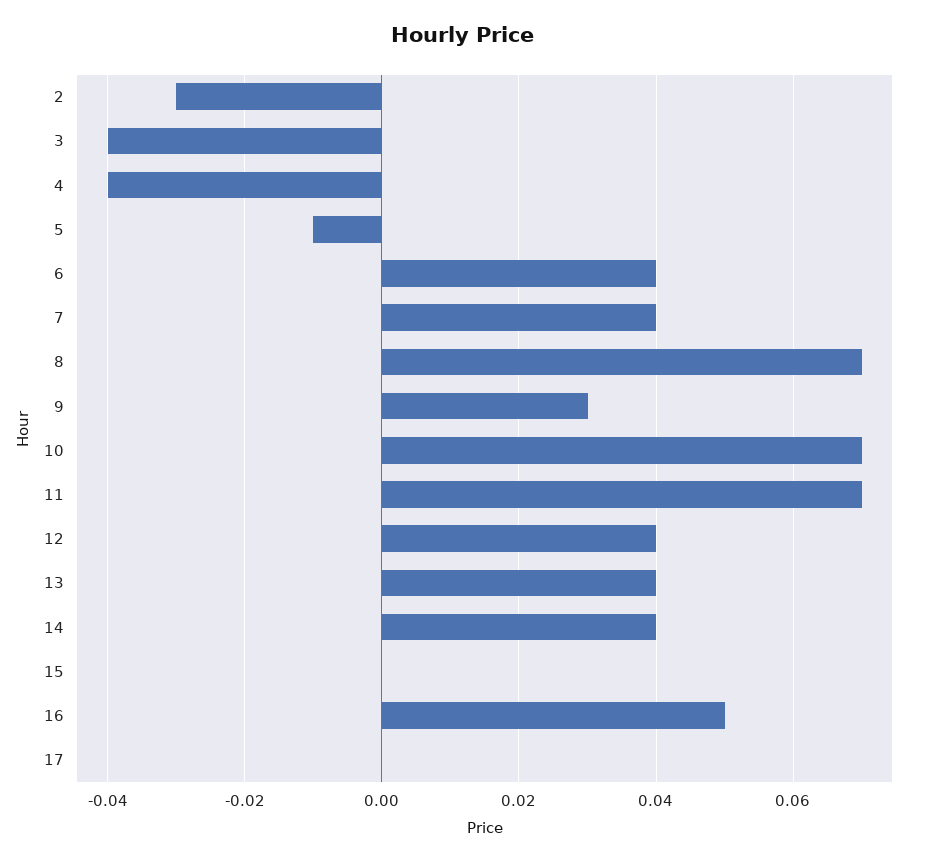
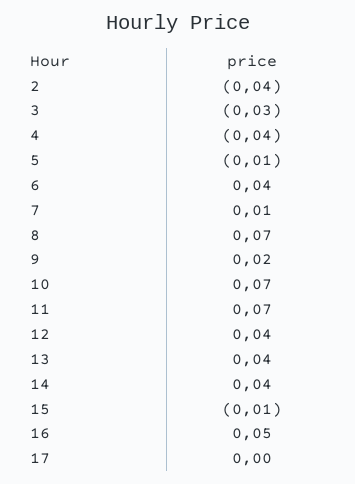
  {
-   "2": -0.03,
+   "2": -0.04,
-   "3": -0.04,
+   "3": -0.03,
    "4": -0.04,
    "5": -0.01,
    "6": 0.04,
-   "7": 0.04,
+   "7": 0.01,
    "8": 0.07,
-   "9": 0.03,
+   "9": 0.02,
    "10": 0.07,
    "11": 0.07,
    "12": 0.04,
    "13": 0.04,
    "14": 0.04,
-   "15": 0,
+   "15": -0.01,
    "16": 0.05,
    "17": 0
  }

